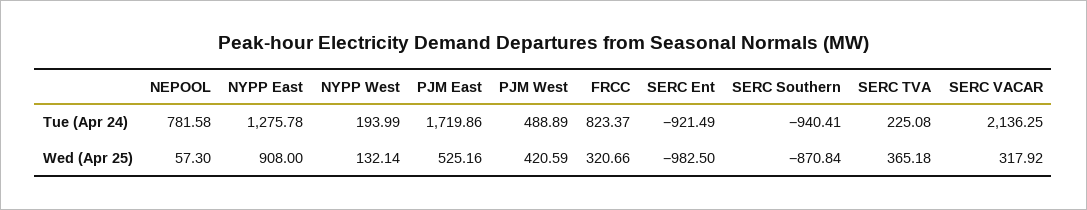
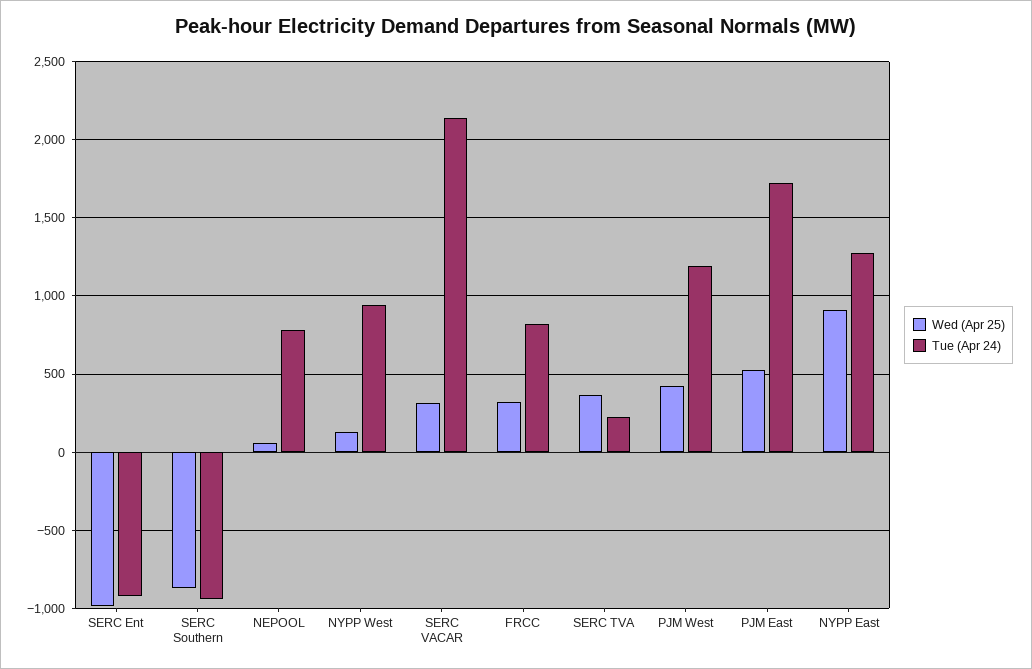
  {
    "Tue (Apr 24)": {
      "NEPOOL": 781.58,
      "NYPP East": 1275.78,
-     "NYPP West": 193.99,
+     "NYPP West": 950,
      "PJM East": 1719.86,
-     "PJM West": 488.89,
+     "PJM West": 1200,
      "FRCC": 823.37,
      "SERC Ent": -921.49,
      "SERC Southern": -940.41,
      "SERC TVA": 225.08,
      "SERC VACAR": 2136.25
    },
    "Wed (Apr 25)": {
      "NEPOOL": 57.3,
      "NYPP East": 908,
      "NYPP West": 132.14,
      "PJM East": 525.16,
      "PJM West": 420.59,
      "FRCC": 320.66,
      "SERC Ent": -982.5,
      "SERC Southern": -870.84,
      "SERC TVA": 365.18,
      "SERC VACAR": 317.92
    }
  }

